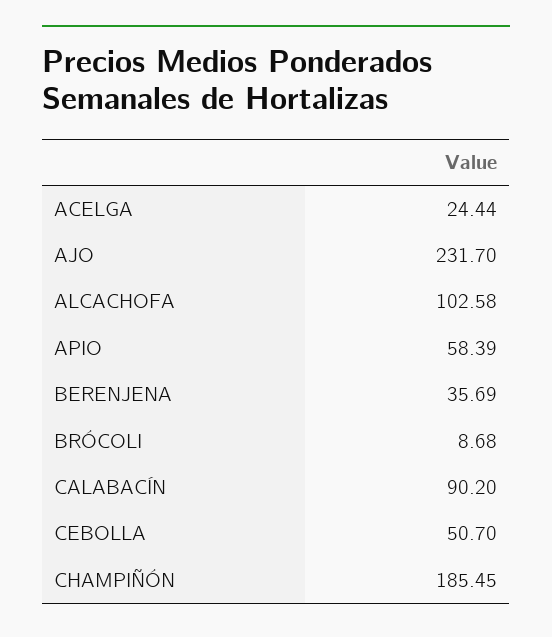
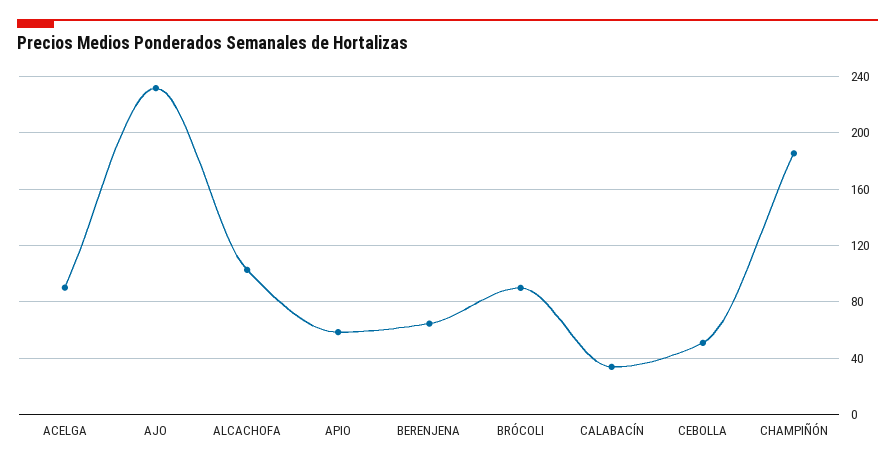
  {
-   "ACELGA": 24.44,
+   "ACELGA": 90,
    "AJO": 231.7,
    "ALCACHOFA": 102.58,
    "APIO": 58.39,
-   "BERENJENA": 35.69,
+   "BERENJENA": 65,
-   "BRÓCOLI": 8.68,
+   "BRÓCOLI": 90,
-   "CALABACÍN": 90.2,
+   "CALABACÍN": 35,
    "CEBOLLA": 50.7,
    "CHAMPIÑÓN": 185.45
  }

